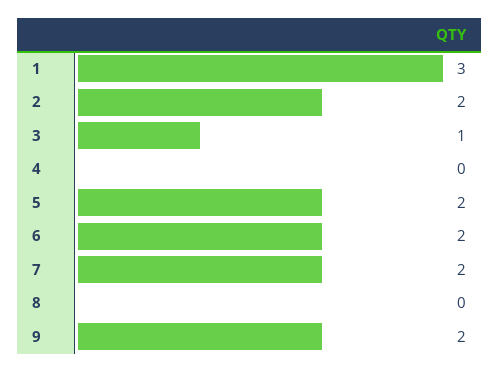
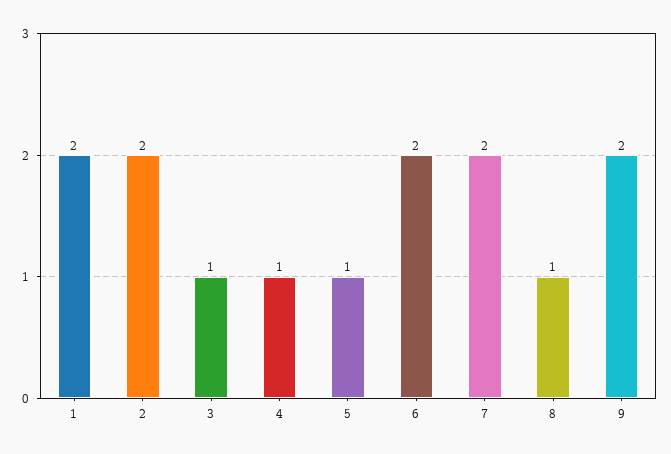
  {
-   "1": 3,
+   "1": 2,
    "2": 2,
    "3": 1,
-   "4": 0,
+   "4": 1,
-   "5": 2,
+   "5": 1,
    "6": 2,
    "7": 2,
-   "8": 0,
+   "8": 1,
    "9": 2
  }

